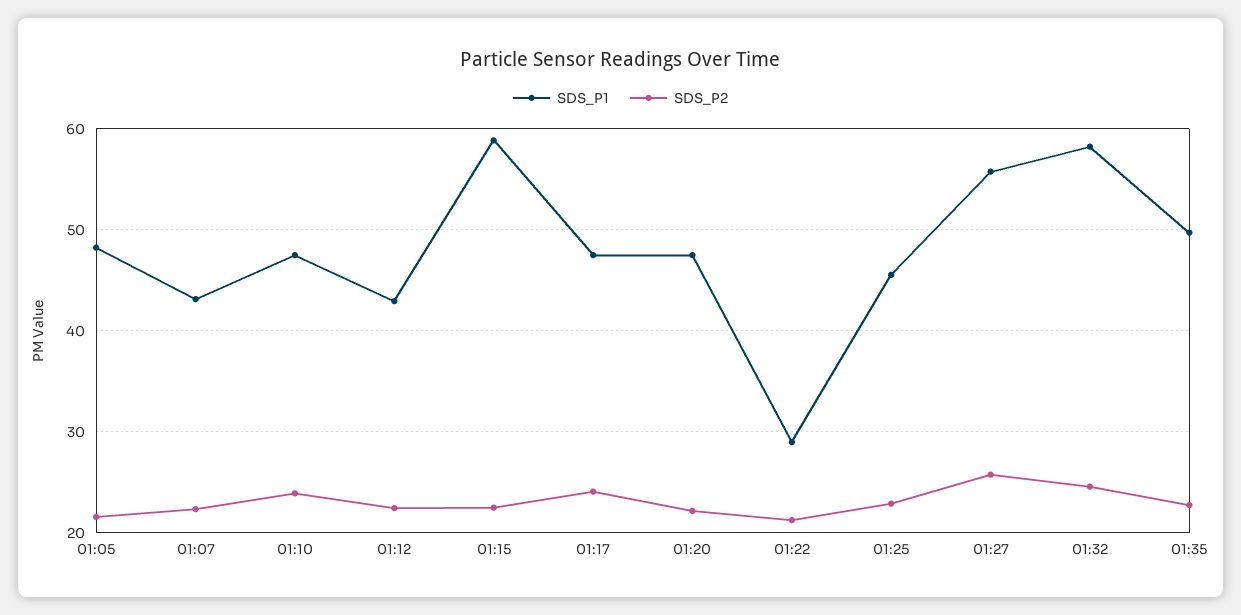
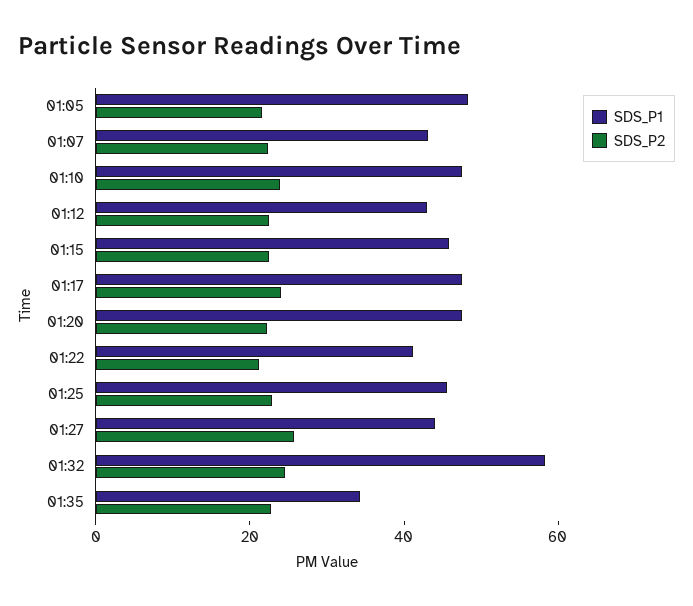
  {
    "SDS_P1": {
      "01:05": 48,
      "01:07": 43,
      "01:10": 48,
      "01:12": 43,
-     "01:15": 59,
+     "01:15": 45,
      "01:17": 48,
      "01:20": 48,
-     "01:22": 29,
+     "01:22": 40,
      "01:25": 46,
-     "01:27": 56,
+     "01:27": 45,
      "01:32": 58,
-     "01:35": 50
+     "01:35": 35
    },
    "SDS_P2": {
      "01:05": 22,
      "01:07": 22,
      "01:10": 24,
      "01:12": 22,
      "01:15": 23,
      "01:17": 24,
      "01:20": 22,
      "01:22": 21,
      "01:25": 23,
      "01:27": 26,
      "01:32": 25,
      "01:35": 23
    }
  }

